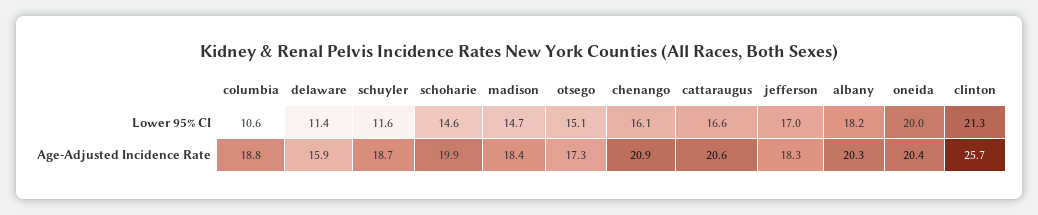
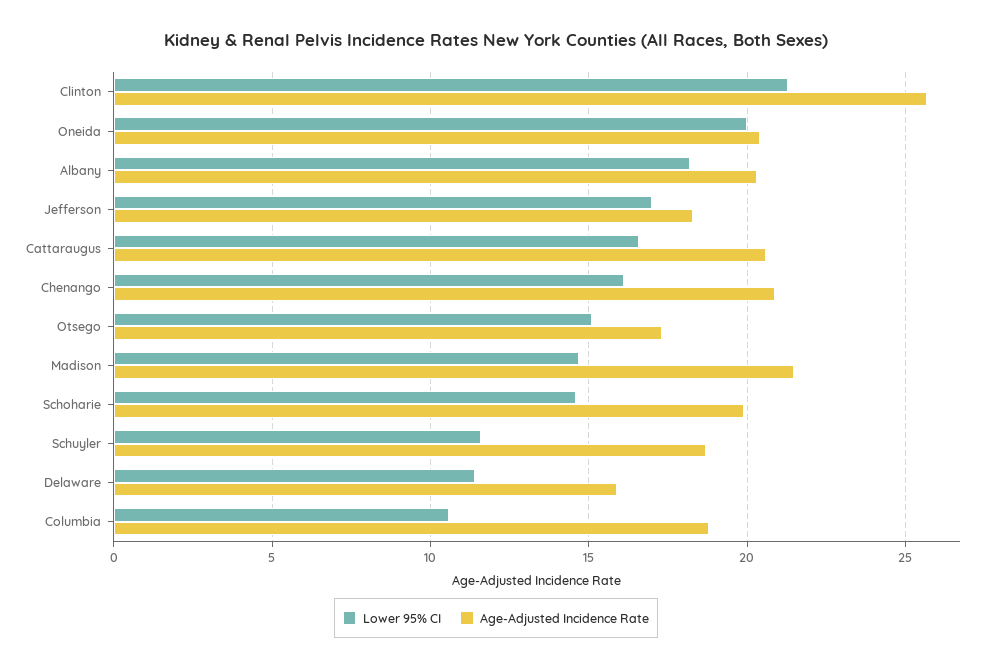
  {
    "Lower 95% CI": {
      "columbia": 10.6,
      "delaware": 11.4,
      "schuyler": 11.6,
      "schoharie": 14.6,
      "madison": 14.7,
      "otsego": 15.1,
      "chenango": 16.1,
      "cattaraugus": 16.6,
      "jefferson": 17,
      "albany": 18.2,
      "oneida": 20,
      "clinton": 21.3
    },
    "Age-Adjusted Incidence Rate": {
      "columbia": 18.8,
      "delaware": 15.9,
      "schuyler": 18.7,
      "schoharie": 19.9,
-     "madison": 18.4,
+     "madison": 21.5,
      "otsego": 17.3,
      "chenango": 20.9,
      "cattaraugus": 20.6,
      "jefferson": 18.3,
      "albany": 20.3,
      "oneida": 20.4,
      "clinton": 25.7
    }
  }

